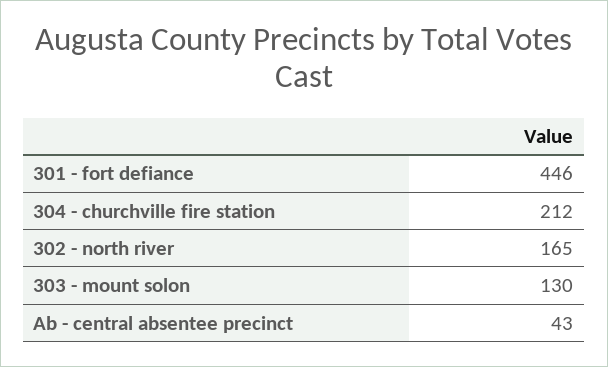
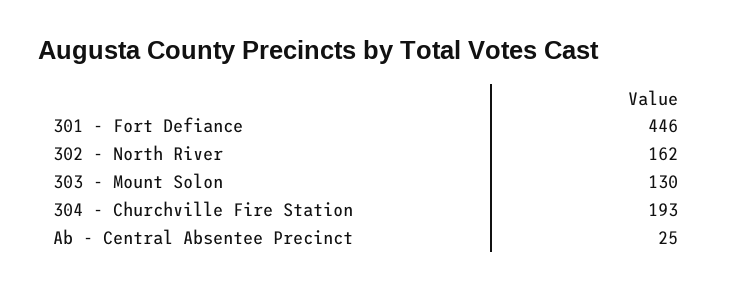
  {
    "301 - fort defiance": 446,
-   "304 - churchville fire station": 212,
+   "304 - churchville fire station": 193,
-   "302 - north river": 165,
+   "302 - north river": 162,
    "303 - mount solon": 130,
-   "Ab - central absentee precinct": 43
+   "Ab - central absentee precinct": 25
  }

